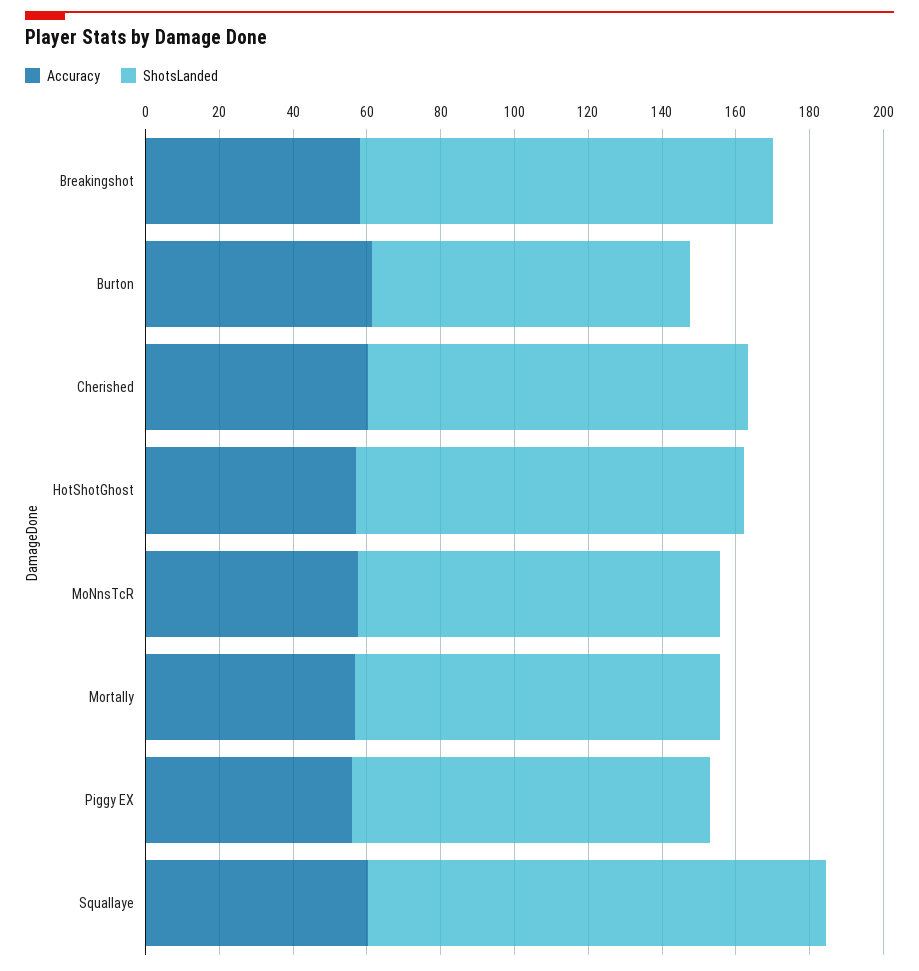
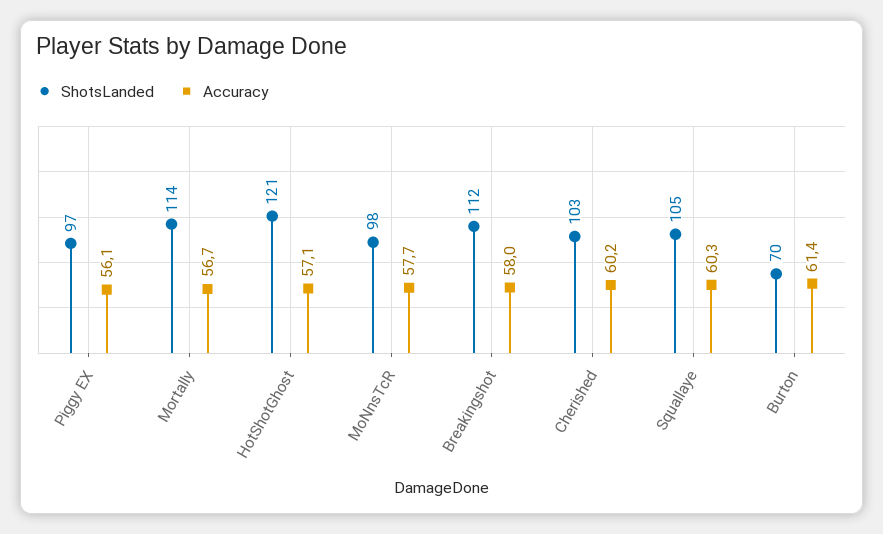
  {
    "Accuracy": {
      "Breakingshot": 58,
      "Burton": 61.4,
      "Cherished": 60.2,
      "HotShotGhost": 57.1,
      "MoNnsTcR": 57.7,
      "Mortally": 56.7,
      "Piggy EX": 56.1,
      "Squallaye": 60.3
    },
    "ShotsLanded": {
      "Breakingshot": 112,
-     "Burton": 85,
+     "Burton": 70,
      "Cherished": 103,
-     "HotShotGhost": 105,
+     "HotShotGhost": 121,
      "MoNnsTcR": 98,
-     "Mortally": 100,
+     "Mortally": 114,
      "Piggy EX": 97,
-     "Squallaye": 125
+     "Squallaye": 105
    }
  }

